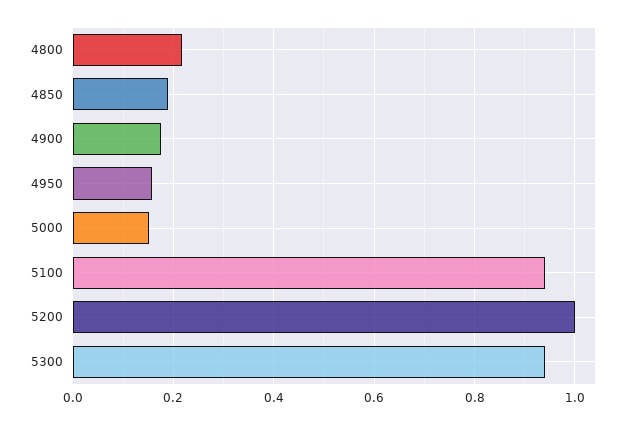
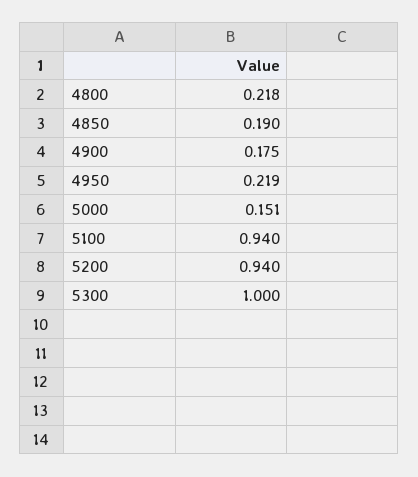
  {
    "4800": 0.218,
    "4850": 0.19,
    "4900": 0.175,
-   "4950": 0.16,
+   "4950": 0.219,
    "5000": 0.151,
    "5100": 0.94,
-   "5200": 1,
+   "5200": 0.94,
-   "5300": 0.94
+   "5300": 1
  }

